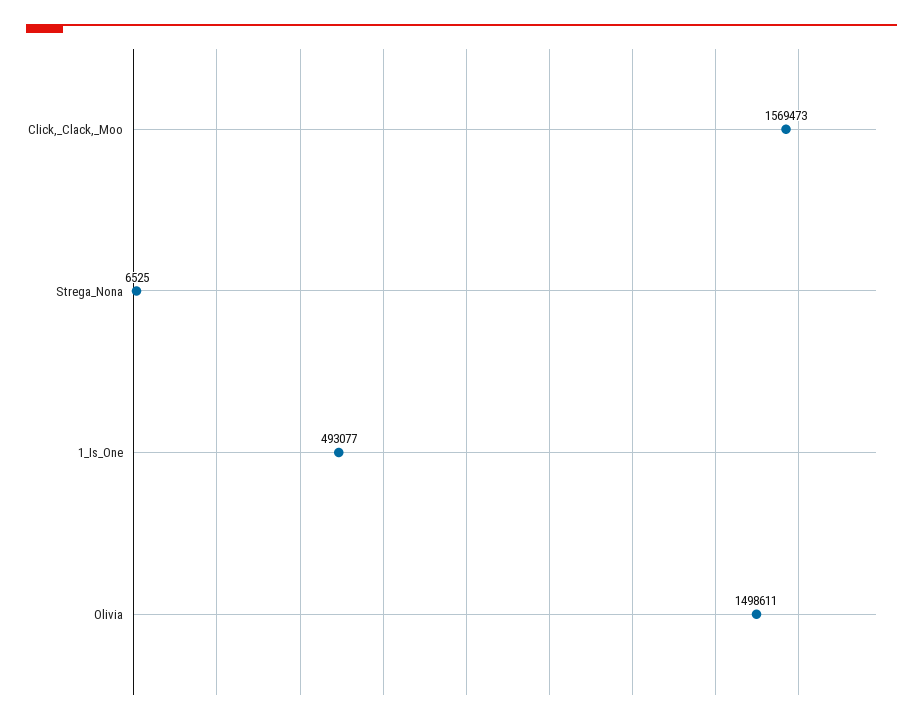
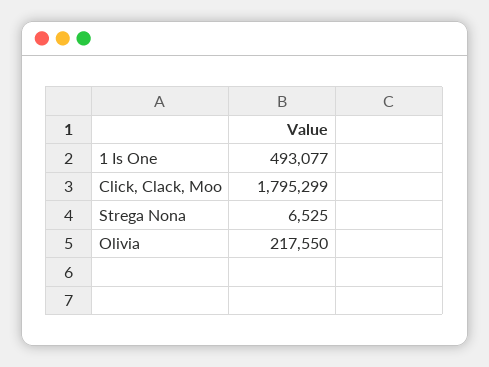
  {
-   "Click,_Clack,_Moo": 1569473,
+   "Click,_Clack,_Moo": 1795299,
    "Strega_Nona": 6525,
    "1_Is_One": 493077,
-   "Olivia": 1498611
+   "Olivia": 217550
  }

